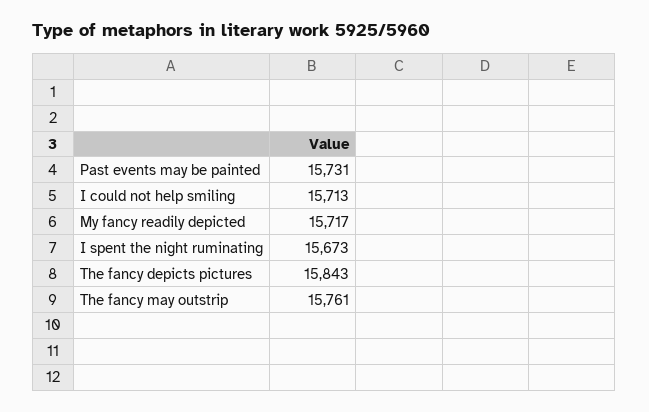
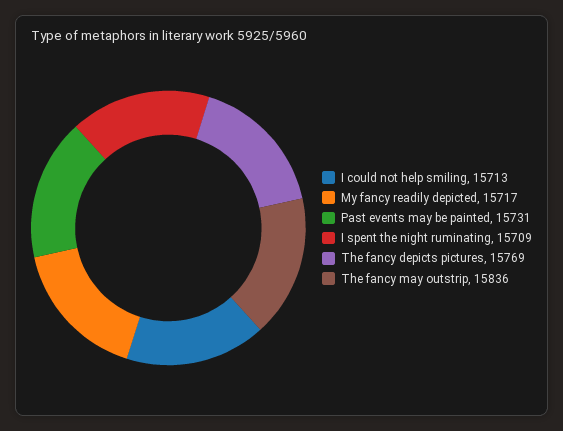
  {
    "Past events may be painted": 15731,
    "I could not help smiling": 15713,
    "My fancy readily depicted": 15717,
-   "I spent the night ruminating": 15673,
+   "I spent the night ruminating": 15709,
-   "The fancy depicts pictures": 15843,
+   "The fancy depicts pictures": 15769,
-   "The fancy may outstrip": 15761
+   "The fancy may outstrip": 15836
  }

